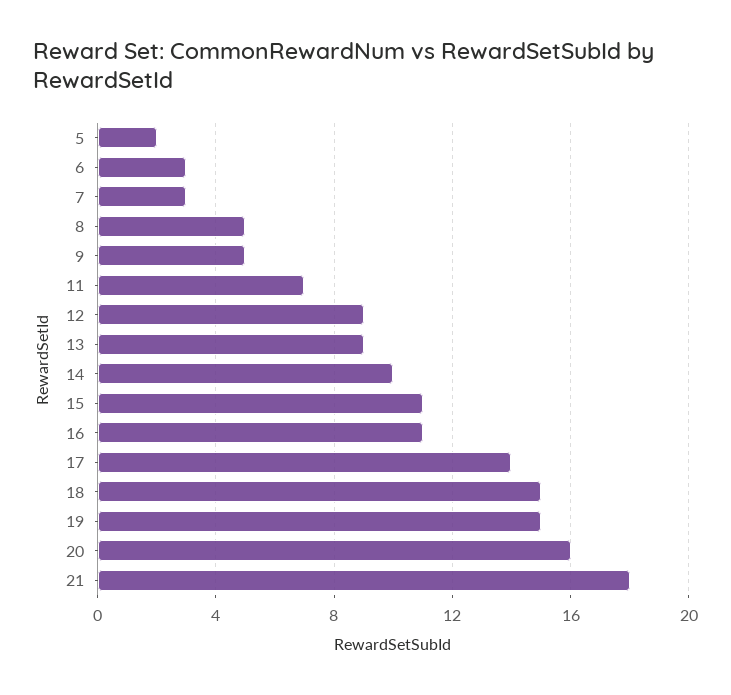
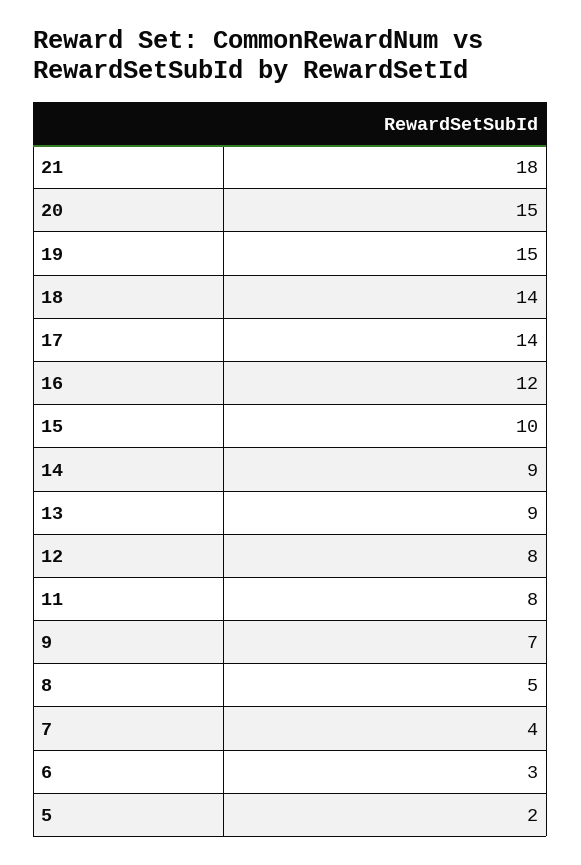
  {
    "5": 2,
    "6": 3,
-   "7": 3,
+   "7": 4,
    "8": 5,
-   "9": 5,
+   "9": 7,
-   "11": 7,
+   "11": 8,
-   "12": 9,
+   "12": 8,
    "13": 9,
-   "14": 10,
+   "14": 9,
-   "15": 11,
+   "15": 10,
-   "16": 11,
+   "16": 12,
    "17": 14,
-   "18": 15,
+   "18": 14,
    "19": 15,
-   "20": 16,
+   "20": 15,
    "21": 18
  }

